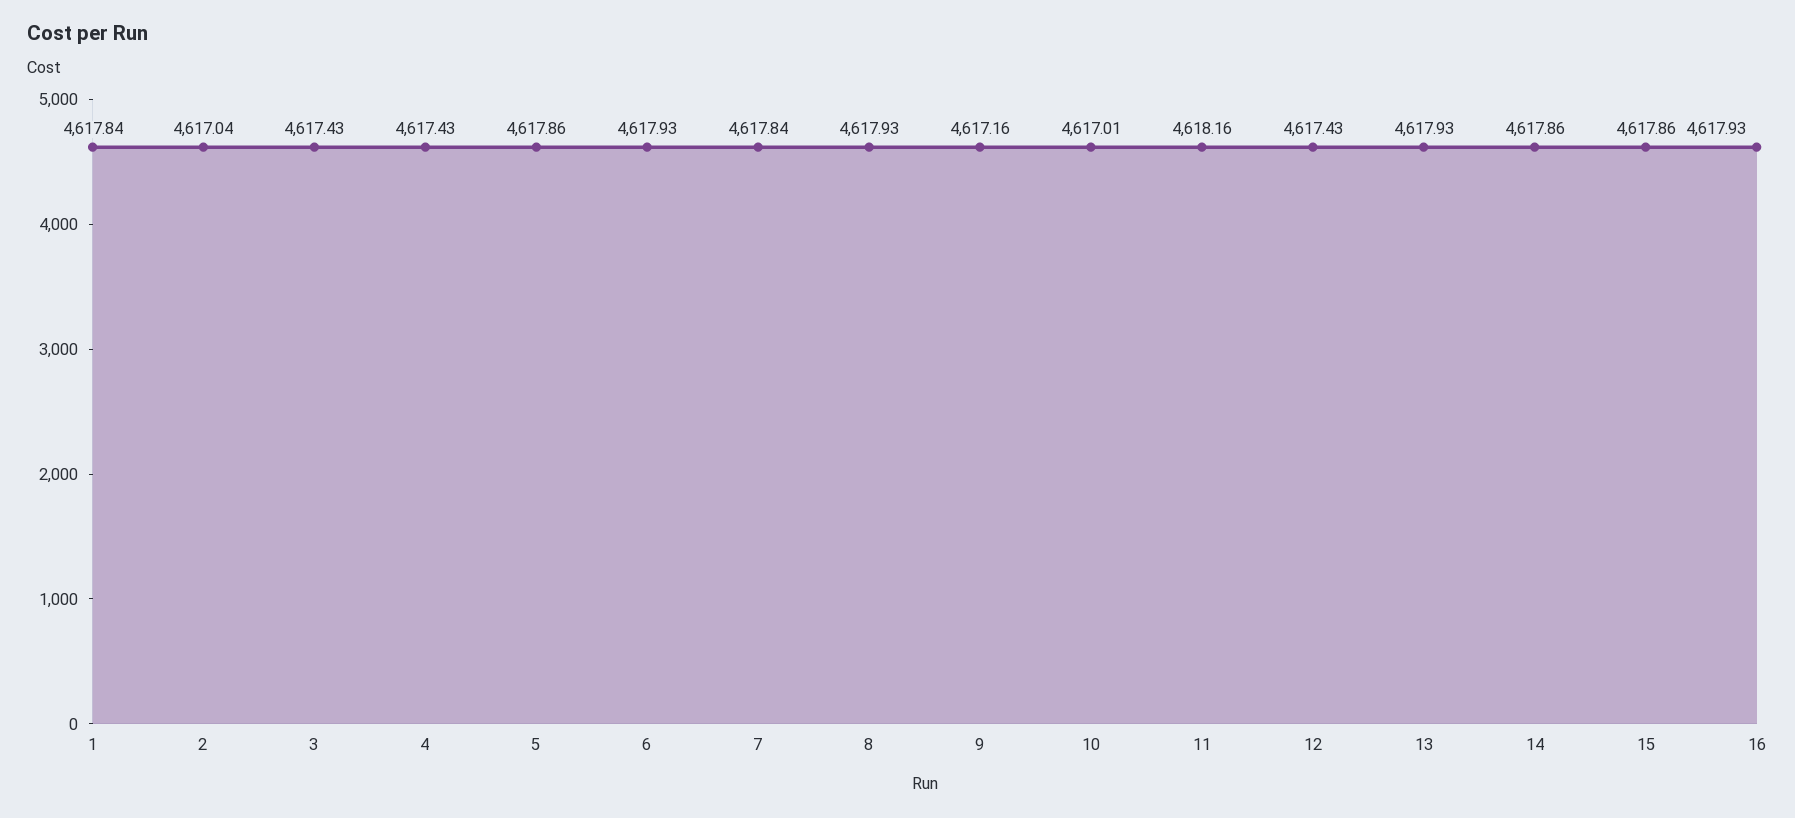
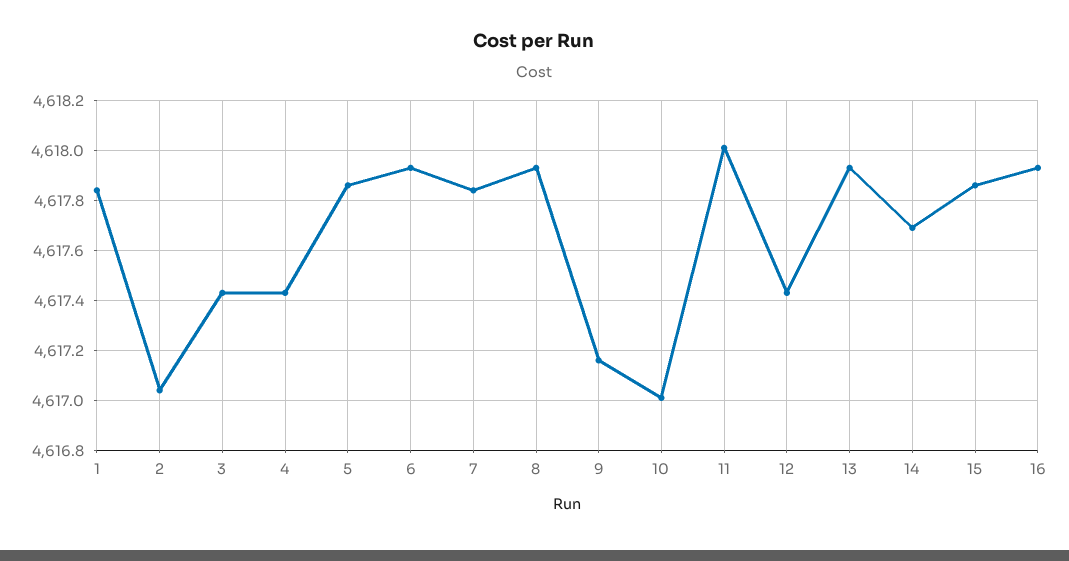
  {
    "1": 4617.84,
    "2": 4617.04,
    "3": 4617.43,
    "4": 4617.43,
    "5": 4617.86,
    "6": 4617.93,
    "7": 4617.84,
    "8": 4617.93,
    "9": 4617.16,
    "10": 4617.01,
-   "11": 4618.16,
+   "11": 4618,
    "12": 4617.43,
    "13": 4617.93,
-   "14": 4617.86,
+   "14": 4617.7,
    "15": 4617.86,
    "16": 4617.93
  }

